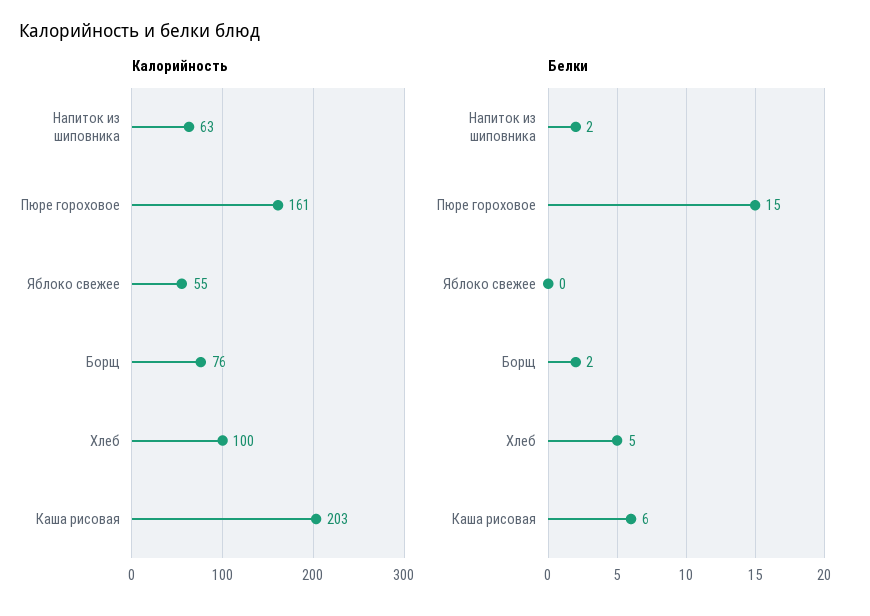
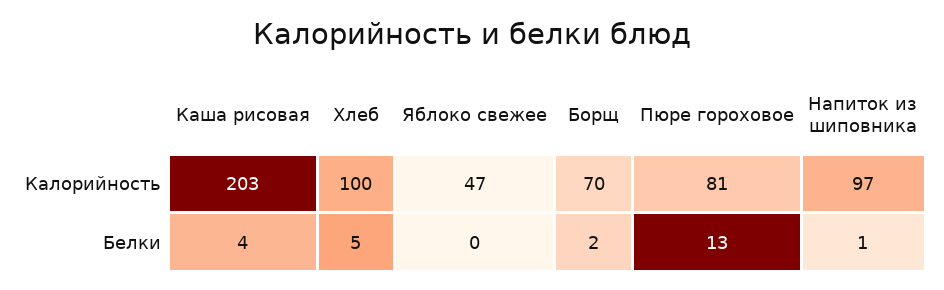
  {
    "Калорийность": {
-     "Напиток из шиповника": 63,
+     "Напиток из шиповника": 97,
-     "Пюре гороховое": 161,
+     "Пюре гороховое": 81,
-     "Яблоко свежее": 55,
+     "Яблоко свежее": 47,
-     "Борщ": 76,
+     "Борщ": 70,
      "Хлеб": 100,
      "Каша рисовая": 203
    },
    "Белки": {
-     "Напиток из шиповника": 2,
+     "Напиток из шиповника": 1,
-     "Пюре гороховое": 15,
+     "Пюре гороховое": 13,
      "Яблоко свежее": 0,
      "Борщ": 2,
      "Хлеб": 5,
-     "Каша рисовая": 6
+     "Каша рисовая": 4
    }
  }

